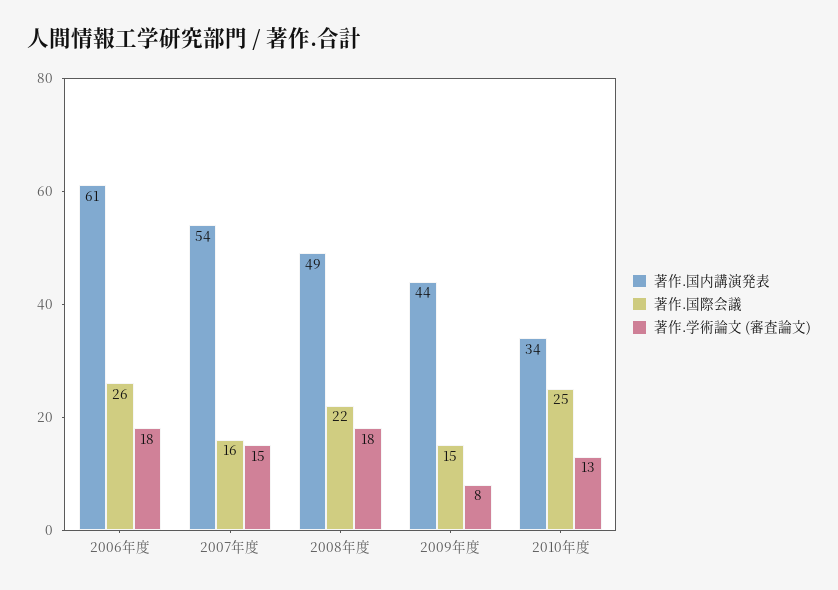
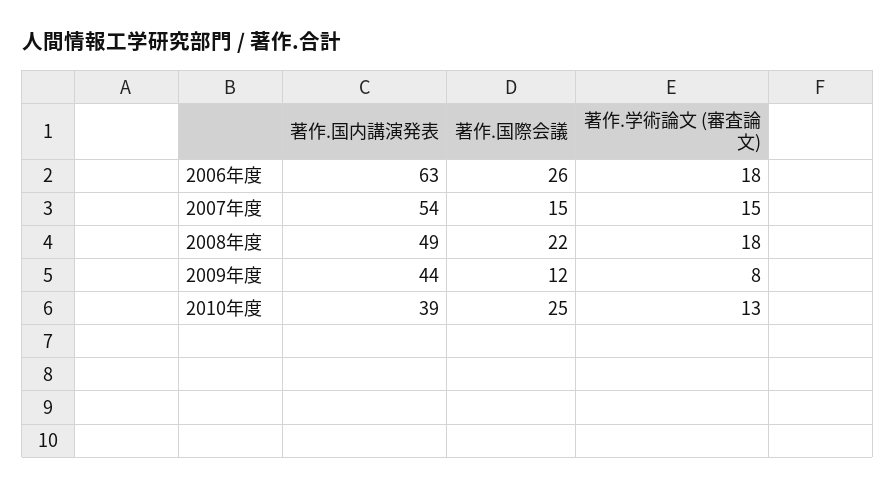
  {
    "著作.国内講演発表": {
-     "2006年度": 61,
+     "2006年度": 63,
      "2007年度": 54,
      "2008年度": 49,
      "2009年度": 44,
-     "2010年度": 34
+     "2010年度": 39
    },
    "著作.国際会議": {
      "2006年度": 26,
-     "2007年度": 16,
+     "2007年度": 15,
      "2008年度": 22,
-     "2009年度": 15,
+     "2009年度": 12,
      "2010年度": 25
    },
    "著作.学術論文 (審査論文)": {
      "2006年度": 18,
      "2007年度": 15,
      "2008年度": 18,
      "2009年度": 8,
      "2010年度": 13
    }
  }

